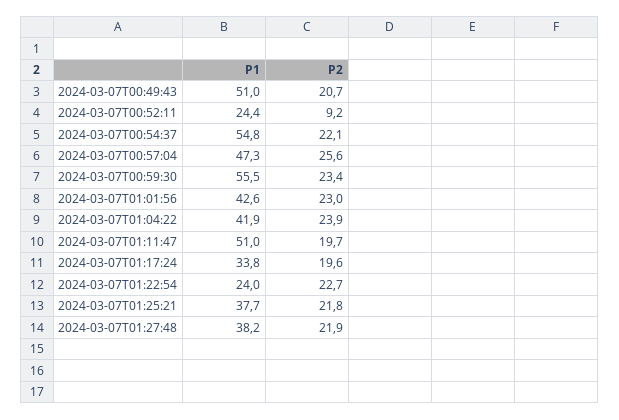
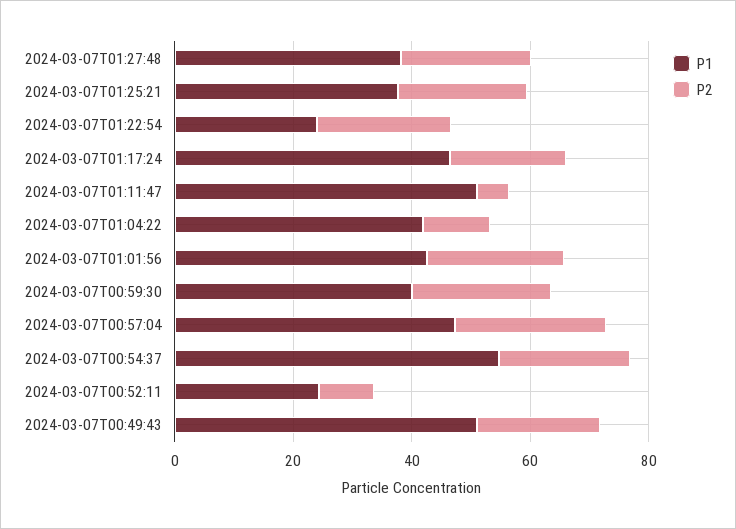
  {
    "P1": {
      "2024-03-07T00:49:43": 51,
      "2024-03-07T00:52:11": 24.4,
      "2024-03-07T00:54:37": 54.8,
      "2024-03-07T00:57:04": 47.3,
-     "2024-03-07T00:59:30": 55.5,
+     "2024-03-07T00:59:30": 40,
      "2024-03-07T01:01:56": 42.6,
      "2024-03-07T01:04:22": 41.9,
      "2024-03-07T01:11:47": 51,
-     "2024-03-07T01:17:24": 33.8,
+     "2024-03-07T01:17:24": 45,
      "2024-03-07T01:22:54": 24,
      "2024-03-07T01:25:21": 37.7,
      "2024-03-07T01:27:48": 38.2
    },
    "P2": {
      "2024-03-07T00:49:43": 20.7,
      "2024-03-07T00:52:11": 9.2,
      "2024-03-07T00:54:37": 22.1,
      "2024-03-07T00:57:04": 25.6,
      "2024-03-07T00:59:30": 23.4,
      "2024-03-07T01:01:56": 23,
-     "2024-03-07T01:04:22": 23.9,
+     "2024-03-07T01:04:22": 10,
-     "2024-03-07T01:11:47": 19.7,
+     "2024-03-07T01:11:47": 5,
      "2024-03-07T01:17:24": 19.6,
      "2024-03-07T01:22:54": 22.7,
      "2024-03-07T01:25:21": 21.8,
      "2024-03-07T01:27:48": 21.9
    }
  }

